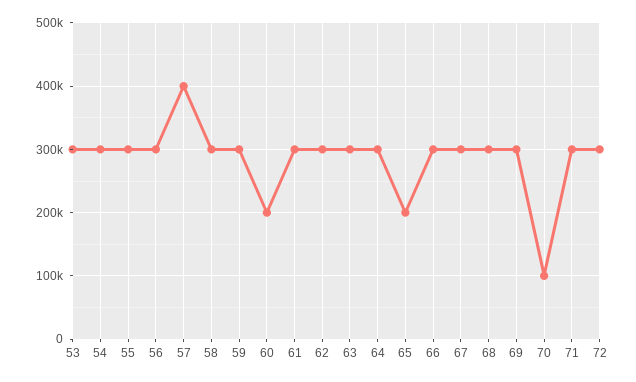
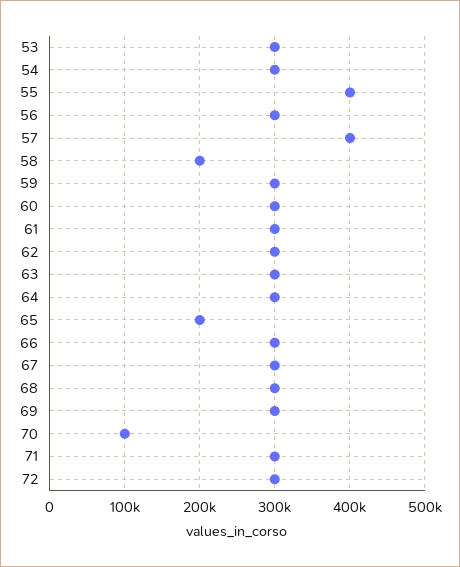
  {
    "53": 300000,
    "54": 300000,
-   "55": 300000,
+   "55": 400000,
    "56": 300000,
    "57": 400000,
-   "58": 300000,
+   "58": 200000,
    "59": 300000,
-   "60": 200000,
+   "60": 300000,
    "61": 300000,
    "62": 300000,
    "63": 300000,
    "64": 300000,
    "65": 200000,
    "66": 300000,
    "67": 300000,
    "68": 300000,
    "69": 300000,
    "70": 100000,
    "71": 300000,
    "72": 300000
  }

